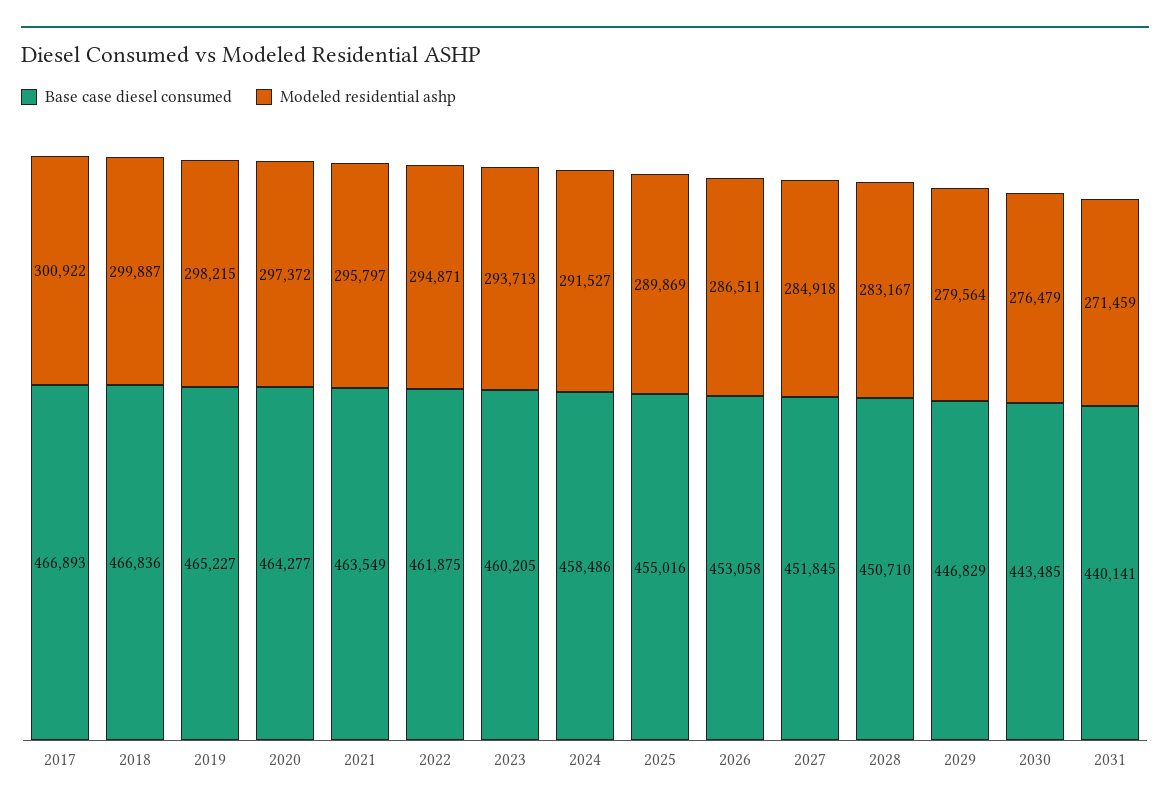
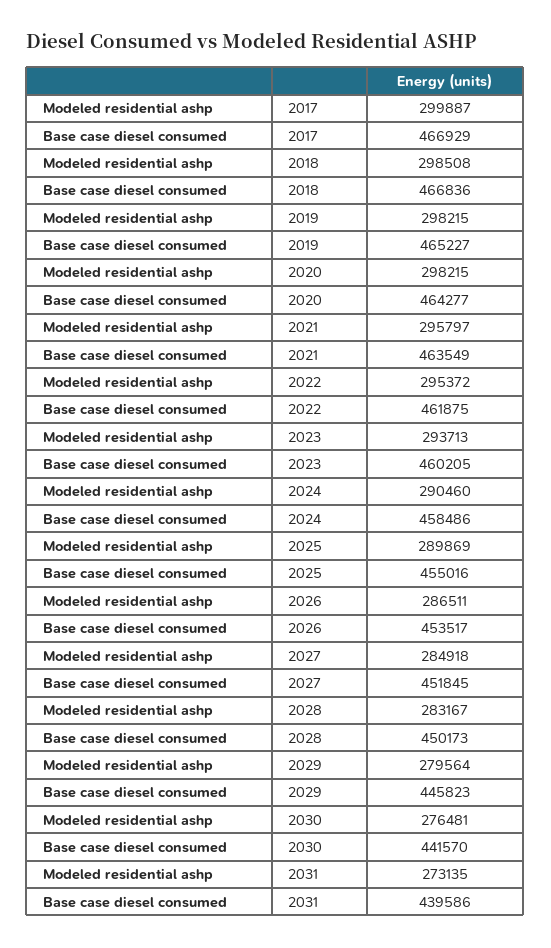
  {
    "Base case diesel consumed": {
-     "2017": 466893,
+     "2017": 466929,
      "2018": 466836,
      "2019": 465227,
      "2020": 464277,
      "2021": 463549,
      "2022": 461875,
      "2023": 460205,
      "2024": 458486,
      "2025": 455016,
-     "2026": 453058,
+     "2026": 453517,
      "2027": 451845,
-     "2028": 450710,
+     "2028": 450173,
-     "2029": 446829,
+     "2029": 445823,
-     "2030": 443485,
+     "2030": 441570,
-     "2031": 440141
+     "2031": 439586
    },
    "Modeled residential ashp": {
-     "2017": 300922,
+     "2017": 299887,
-     "2018": 299887,
+     "2018": 298508,
      "2019": 298215,
-     "2020": 297372,
+     "2020": 298215,
      "2021": 295797,
-     "2022": 294871,
+     "2022": 295372,
      "2023": 293713,
-     "2024": 291527,
+     "2024": 290460,
      "2025": 289869,
      "2026": 286511,
      "2027": 284918,
      "2028": 283167,
      "2029": 279564,
-     "2030": 276479,
+     "2030": 276481,
-     "2031": 271459
+     "2031": 273135
    }
  }

